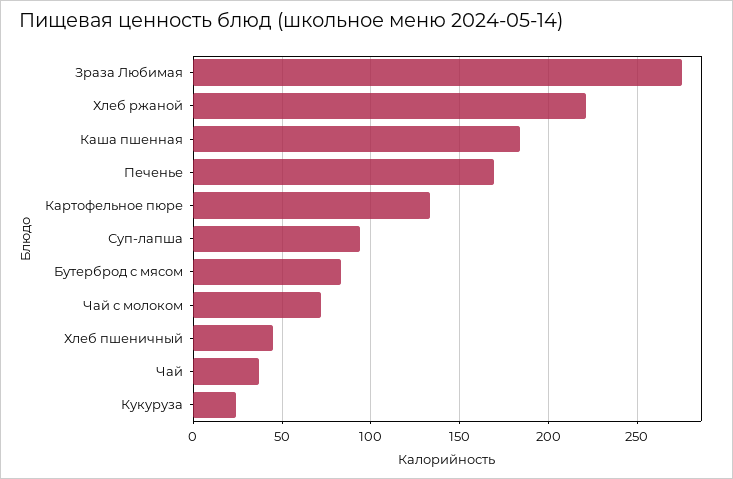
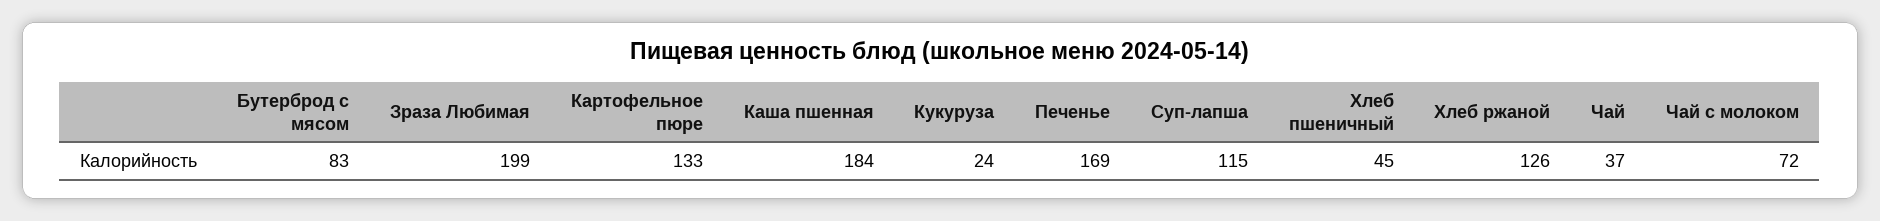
  {
-   "Зраза Любимая": 275,
+   "Зраза Любимая": 199,
-   "Хлеб ржаной": 220,
+   "Хлеб ржаной": 126,
    "Каша пшенная": 184,
    "Печенье": 169,
    "Картофельное пюре": 133,
-   "Суп-лапша": 95,
+   "Суп-лапша": 115,
    "Бутерброд с мясом": 83,
    "Чай с молоком": 72,
    "Хлеб пшеничный": 45,
    "Чай": 37,
    "Кукуруза": 24
  }

